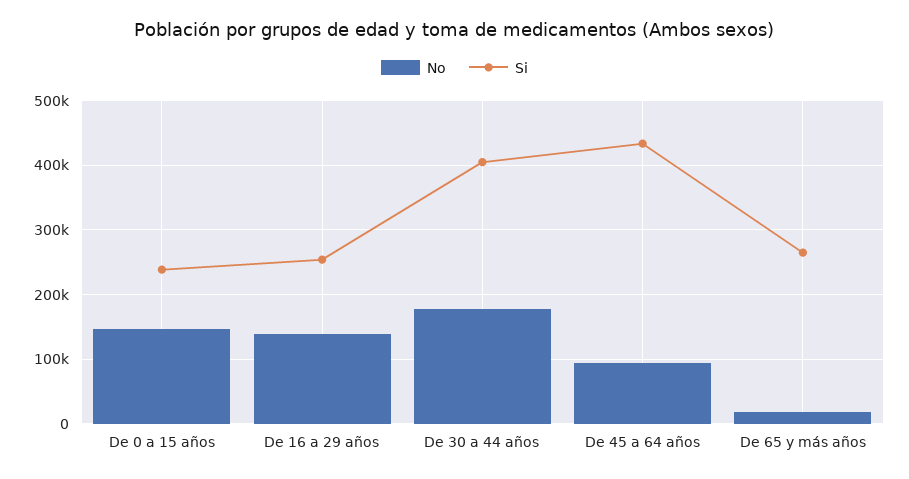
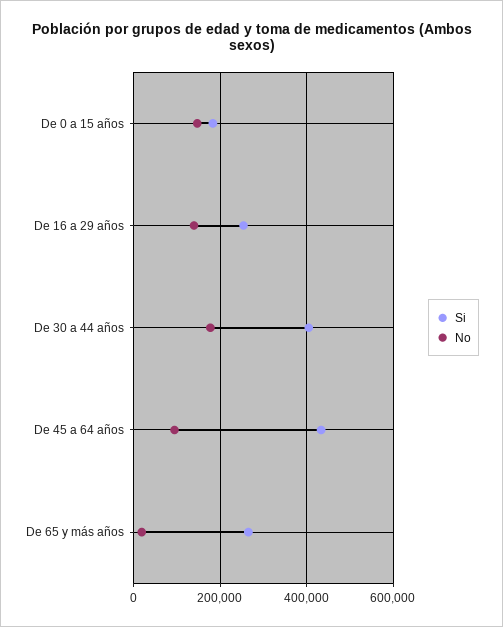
  {
    "No": {
      "De 0 a 15 años": 150000,
      "De 16 a 29 años": 140000,
      "De 30 a 44 años": 180000,
      "De 45 a 64 años": 90000,
      "De 65 y más años": 20000
    },
    "Si": {
-     "De 0 a 15 años": 240000,
+     "De 0 a 15 años": 180000,
      "De 16 a 29 años": 250000,
      "De 30 a 44 años": 400000,
      "De 45 a 64 años": 430000,
      "De 65 y más años": 260000
    }
  }

